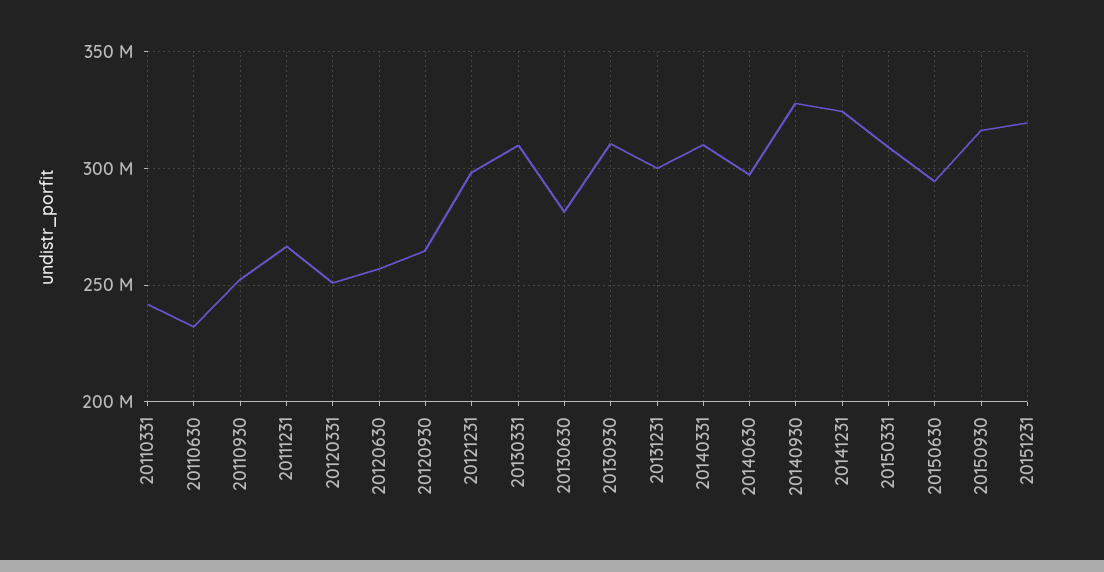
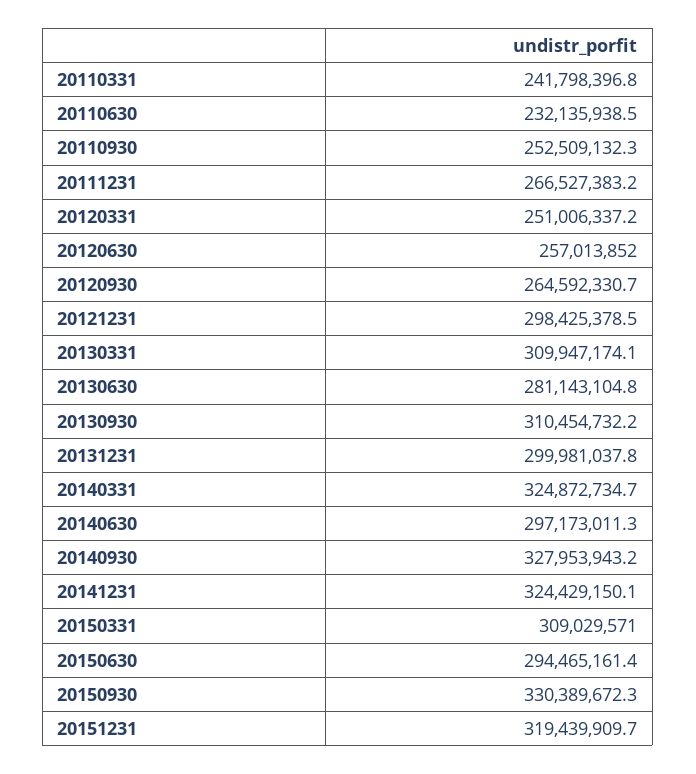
  {
    "20110331": 241798396.8,
    "20110630": 232135938.5,
    "20110930": 252509132.3,
    "20111231": 266527383.2,
    "20120331": 251006337.2,
    "20120630": 257013852,
    "20120930": 264592330.7,
    "20121231": 298425378.5,
    "20130331": 309947174.1,
    "20130630": 281143104.8,
    "20130930": 310454732.2,
    "20131231": 299981037.8,
-   "20140331": 310000000,
+   "20140331": 324872734.7,
    "20140630": 297173011.3,
    "20140930": 327953943.2,
    "20141231": 324429150.1,
    "20150331": 309029571,
    "20150630": 294465161.4,
-   "20150930": 315000000,
+   "20150930": 330389672.3,
    "20151231": 319439909.7
  }

